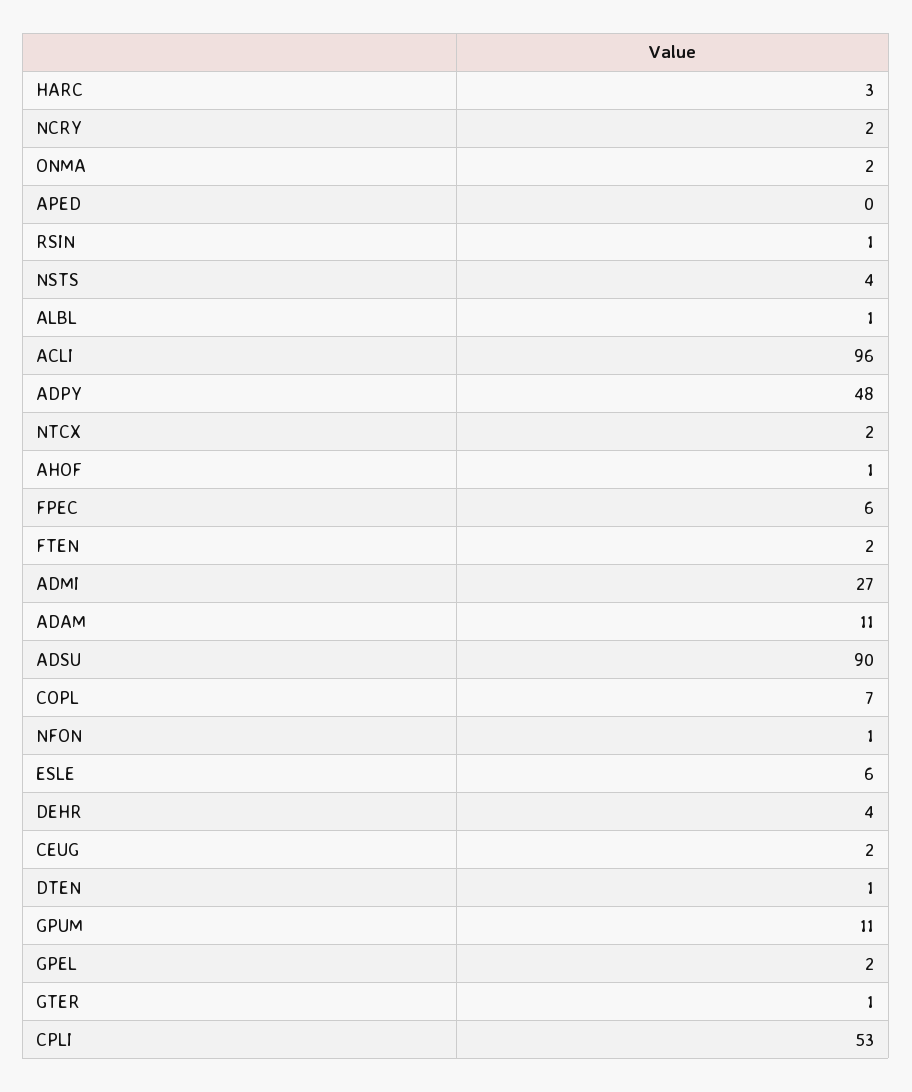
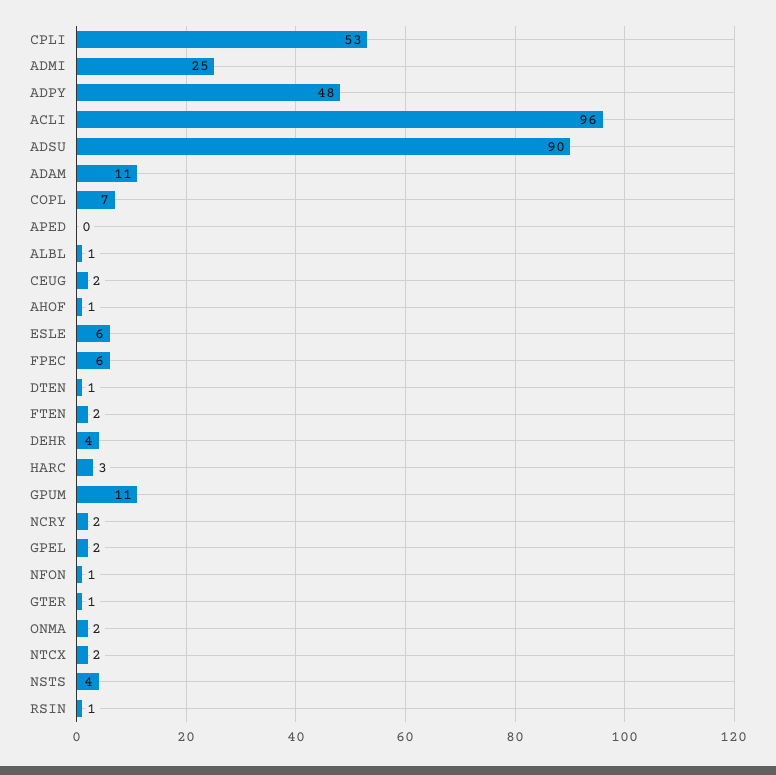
  {
    "HARC": 3,
    "NCRY": 2,
    "ONMA": 2,
    "APED": 0,
    "RSIN": 1,
    "NSTS": 4,
    "ALBL": 1,
    "ACLI": 96,
    "ADPY": 48,
    "NTCX": 2,
    "AHOF": 1,
    "FPEC": 6,
    "FTEN": 2,
-   "ADMI": 27,
+   "ADMI": 25,
    "ADAM": 11,
    "ADSU": 90,
    "COPL": 7,
    "NFON": 1,
    "ESLE": 6,
    "DEHR": 4,
    "CEUG": 2,
    "DTEN": 1,
    "GPUM": 11,
    "GPEL": 2,
    "GTER": 1,
    "CPLI": 53
  }

